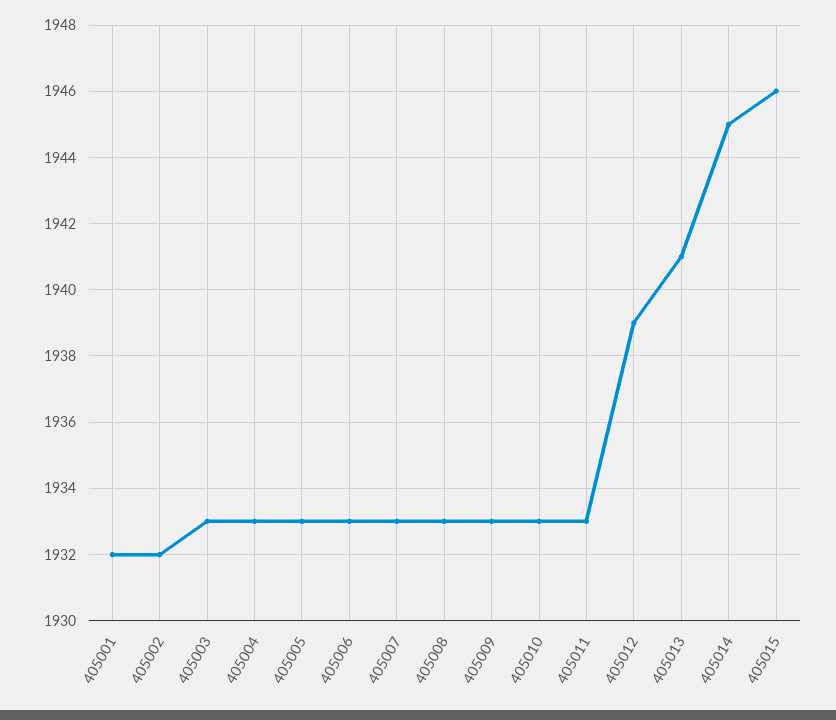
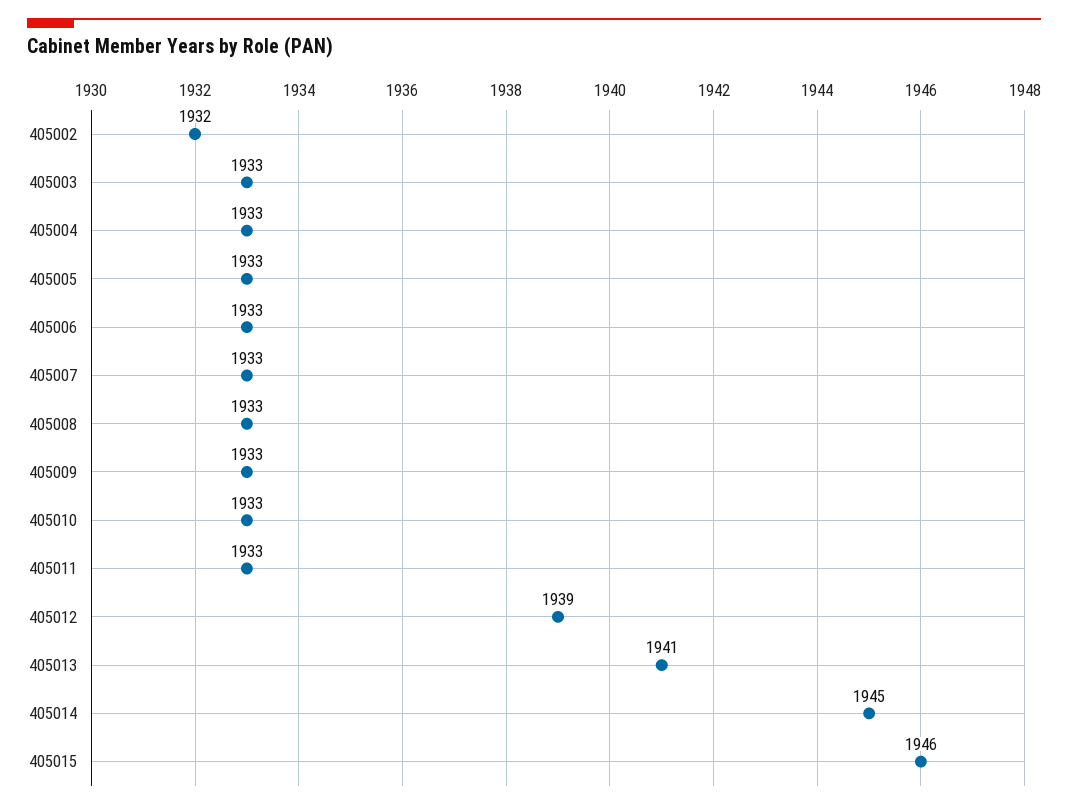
  {
-   "405001": 1932,
    "405002": 1932,
    "405003": 1933,
    "405004": 1933,
    "405005": 1933,
    "405006": 1933,
    "405007": 1933,
    "405008": 1933,
    "405009": 1933,
    "405010": 1933,
    "405011": 1933,
    "405012": 1939,
    "405013": 1941,
    "405014": 1945,
    "405015": 1946
  }

